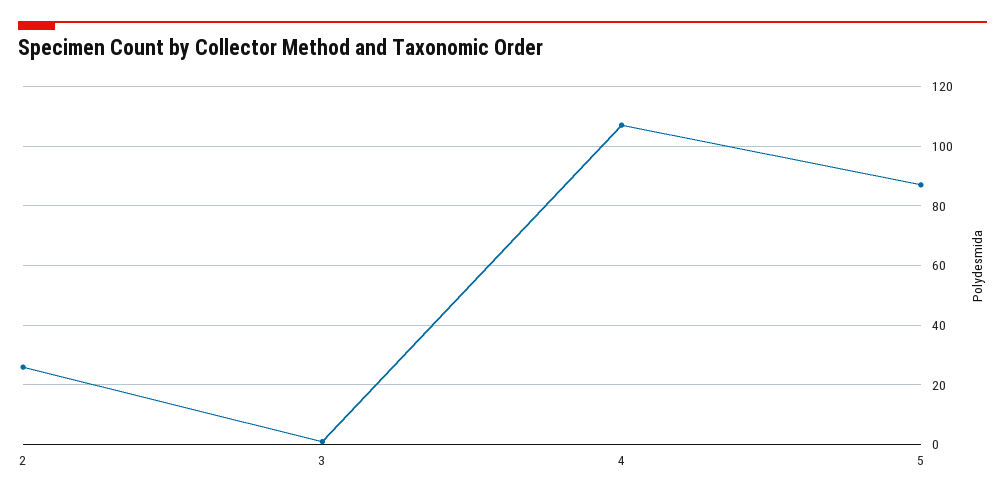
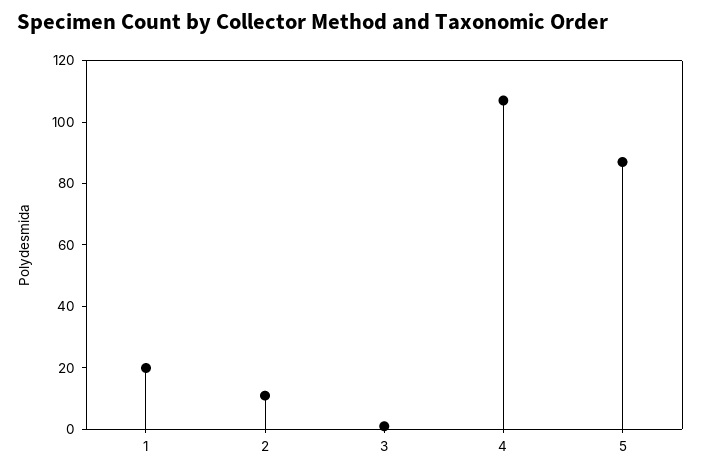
  {
-   "2": 25,
+   "2": 10,
    "3": 0,
    "4": 105,
-   "5": 85
+   "5": 85,
+   "1": 20
  }

